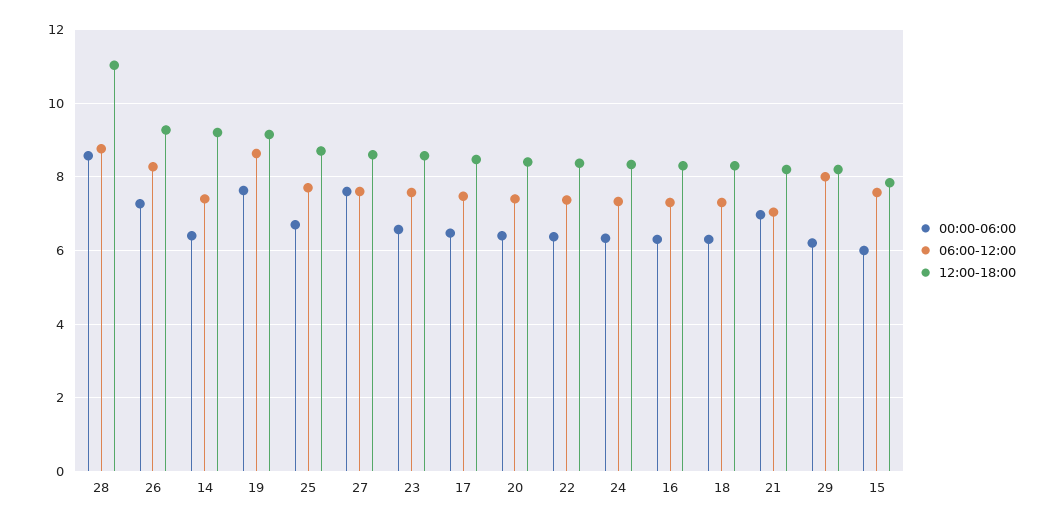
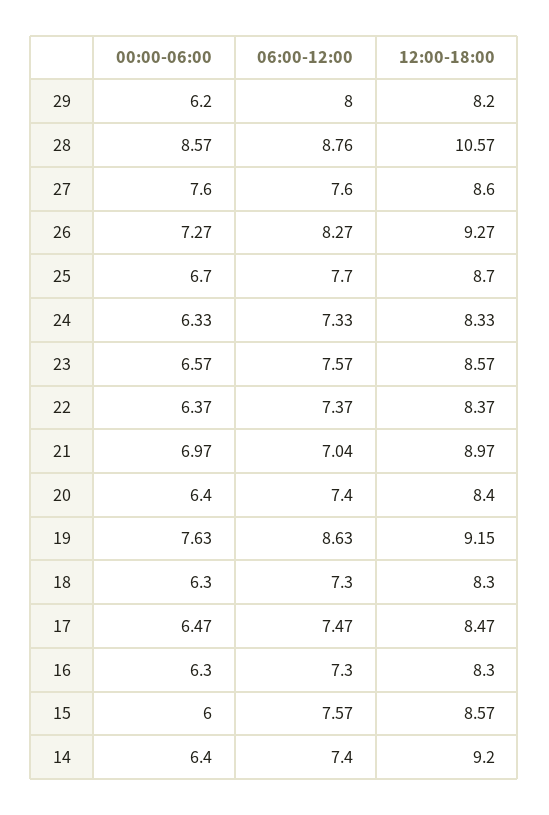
  {
    "00:00-06:00": {
      "28": 8.57,
      "26": 7.27,
      "14": 6.4,
      "19": 7.63,
      "25": 6.7,
      "27": 7.6,
      "23": 6.57,
      "17": 6.47,
      "20": 6.4,
      "22": 6.37,
      "24": 6.33,
      "16": 6.3,
      "18": 6.3,
      "21": 6.97,
      "29": 6.2,
      "15": 6
    },
    "06:00-12:00": {
      "28": 8.76,
      "26": 8.27,
      "14": 7.4,
      "19": 8.63,
      "25": 7.7,
      "27": 7.6,
      "23": 7.57,
      "17": 7.47,
      "20": 7.4,
      "22": 7.37,
      "24": 7.33,
      "16": 7.3,
      "18": 7.3,
      "21": 7.04,
      "29": 8,
      "15": 7.57
    },
    "12:00-18:00": {
-     "28": 11,
+     "28": 10.57,
      "26": 9.27,
      "14": 9.2,
      "19": 9.15,
      "25": 8.7,
      "27": 8.6,
      "23": 8.57,
      "17": 8.47,
      "20": 8.4,
      "22": 8.37,
      "24": 8.33,
      "16": 8.3,
      "18": 8.3,
-     "21": 8.2,
+     "21": 8.97,
      "29": 8.2,
-     "15": 7.8
+     "15": 8.57
    }
  }

